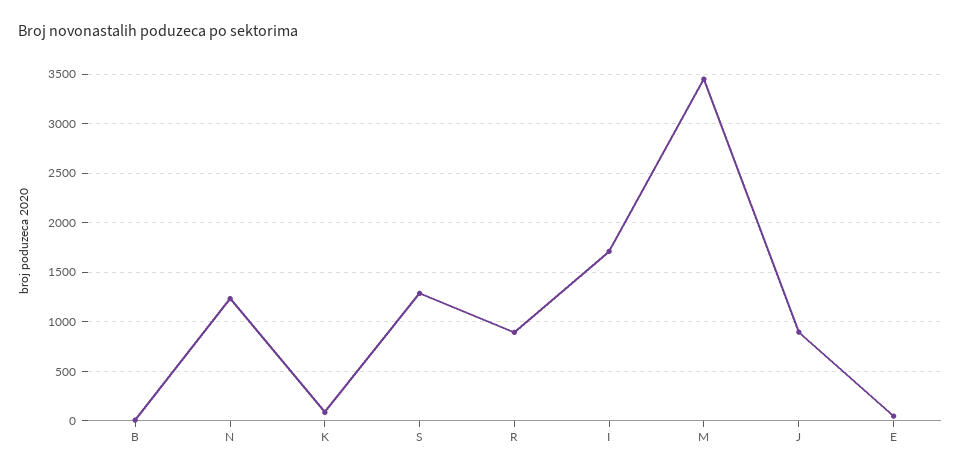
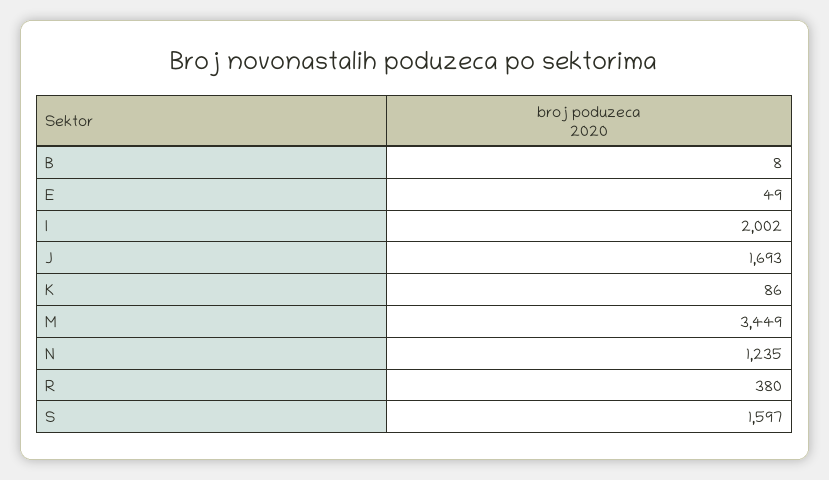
  {
    "B": 8,
    "N": 1235,
    "K": 86,
-   "S": 1300,
+   "S": 1597,
-   "R": 900,
+   "R": 380,
-   "I": 1700,
+   "I": 2002,
    "M": 3449,
-   "J": 900,
+   "J": 1693,
    "E": 49
  }

